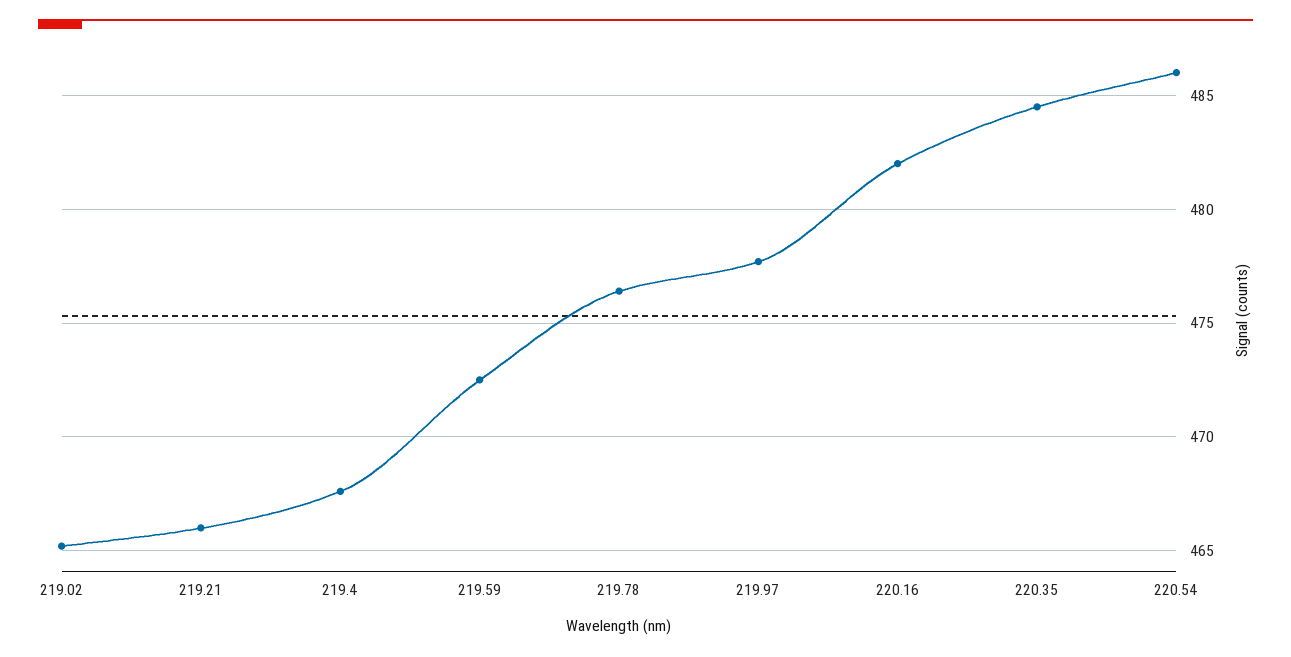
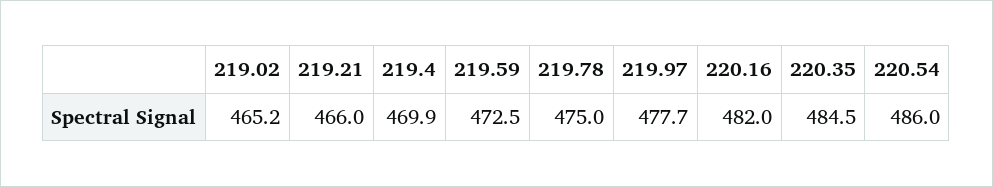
  {
    "219.02": 465.2,
    "219.21": 466,
-   "219.4": 467.5,
+   "219.4": 469.9,
    "219.59": 472.5,
-   "219.78": 476.5,
+   "219.78": 475,
    "219.97": 477.7,
    "220.16": 482,
    "220.35": 484.5,
    "220.54": 486
  }

